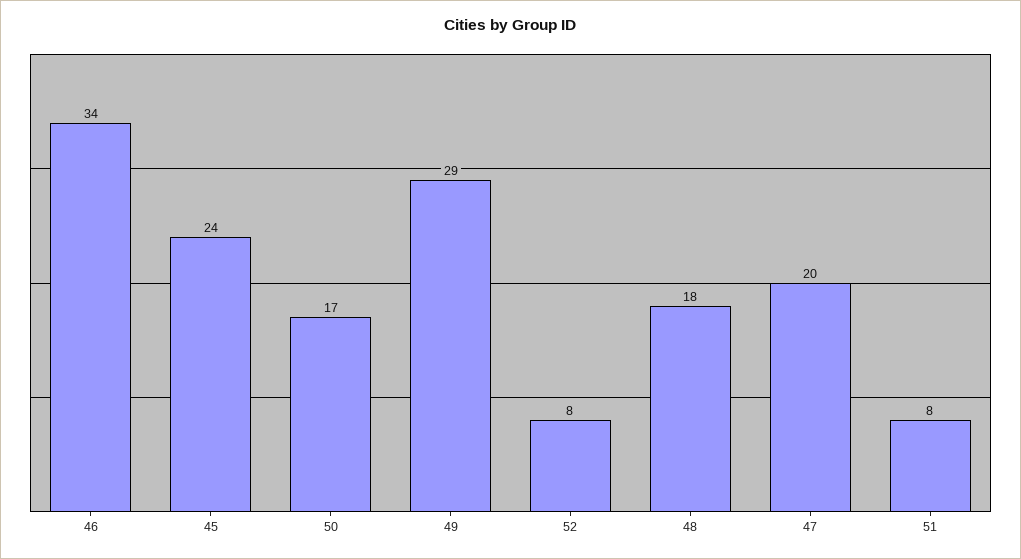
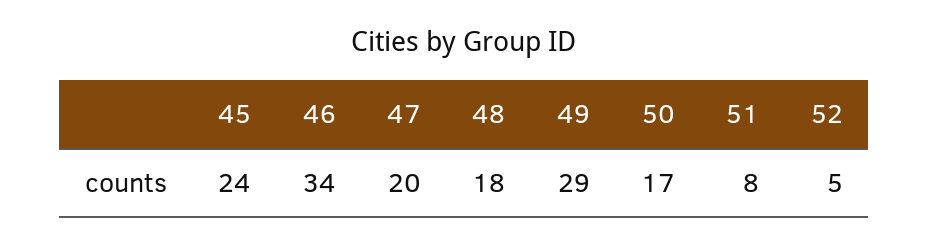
  {
    "46": 34,
    "45": 24,
    "50": 17,
    "49": 29,
-   "52": 8,
+   "52": 5,
    "48": 18,
    "47": 20,
    "51": 8
  }

